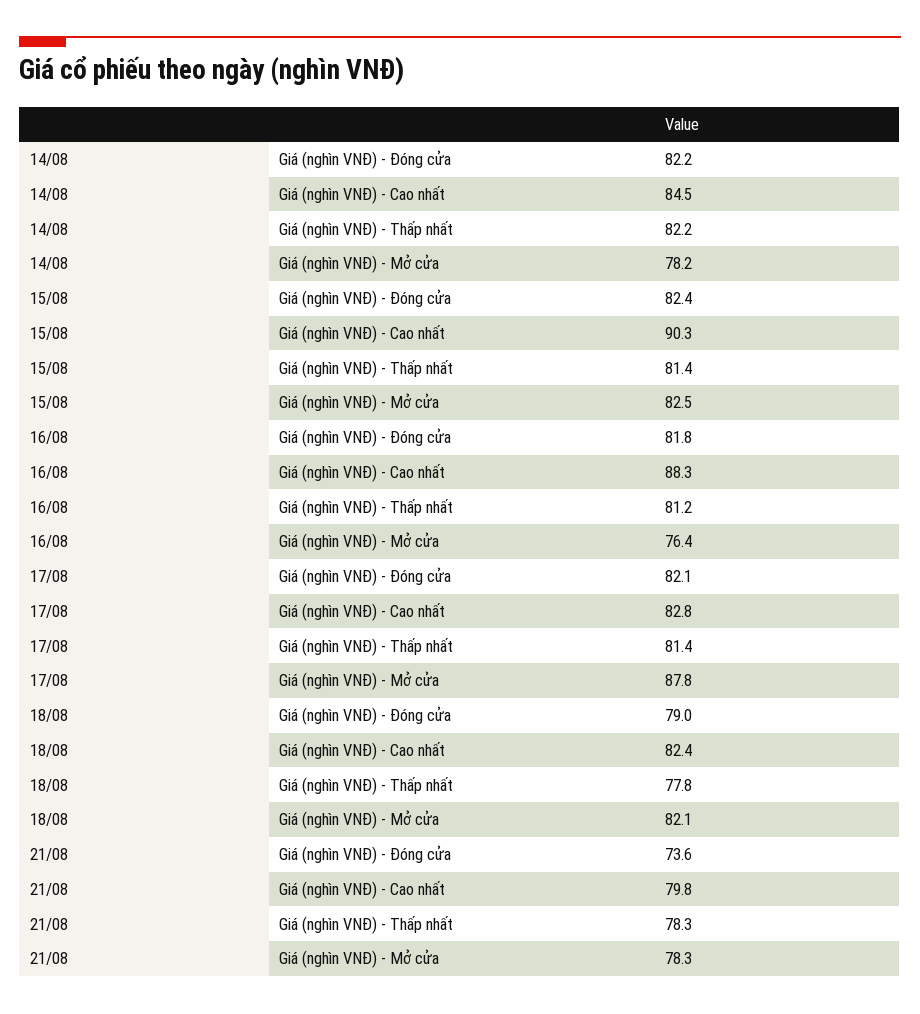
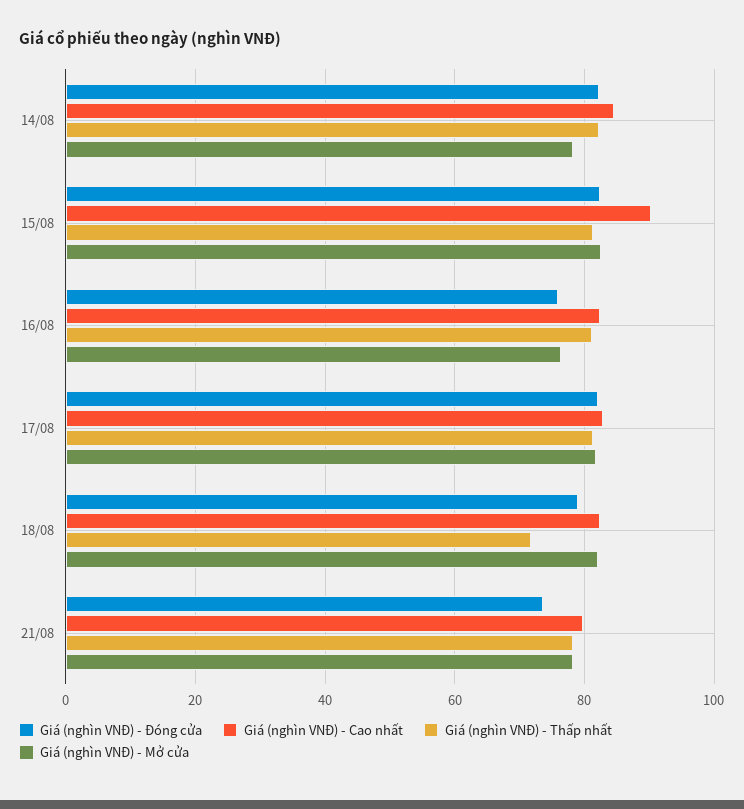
  {
    "Giá (nghìn VNĐ) - Đóng cửa": {
      "14/08": 82.2,
      "15/08": 82.4,
-     "16/08": 81.8,
+     "16/08": 76,
      "17/08": 82.1,
      "18/08": 79,
      "21/08": 73.6
    },
    "Giá (nghìn VNĐ) - Cao nhất": {
      "14/08": 84.5,
      "15/08": 90.3,
-     "16/08": 88.3,
+     "16/08": 82,
      "17/08": 82.8,
      "18/08": 82.4,
      "21/08": 79.8
    },
    "Giá (nghìn VNĐ) - Thấp nhất": {
      "14/08": 82.2,
      "15/08": 81.4,
      "16/08": 81.2,
      "17/08": 81.4,
-     "18/08": 77.8,
+     "18/08": 72,
      "21/08": 78.3
    },
    "Giá (nghìn VNĐ) - Mở cửa": {
      "14/08": 78.2,
      "15/08": 82.5,
      "16/08": 76.4,
-     "17/08": 87.8,
+     "17/08": 82,
      "18/08": 82.1,
      "21/08": 78.3
    }
  }

